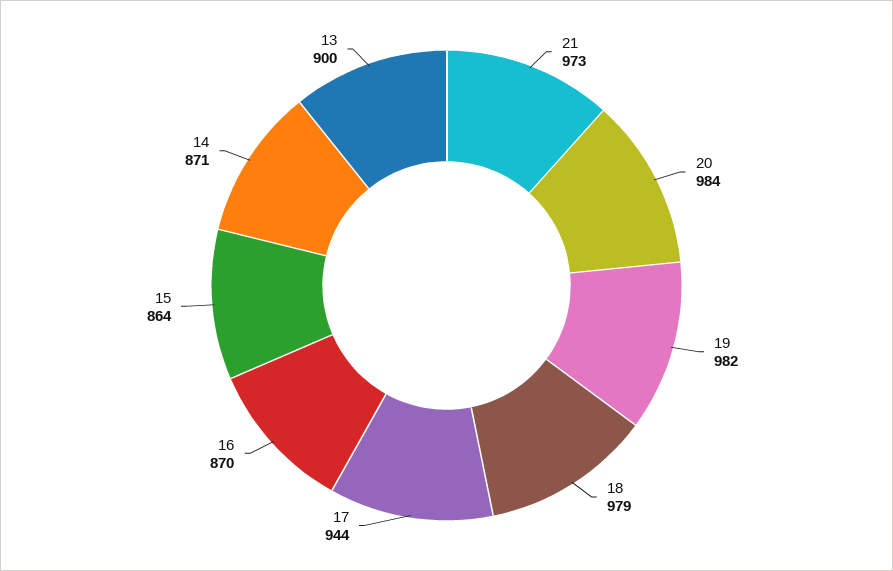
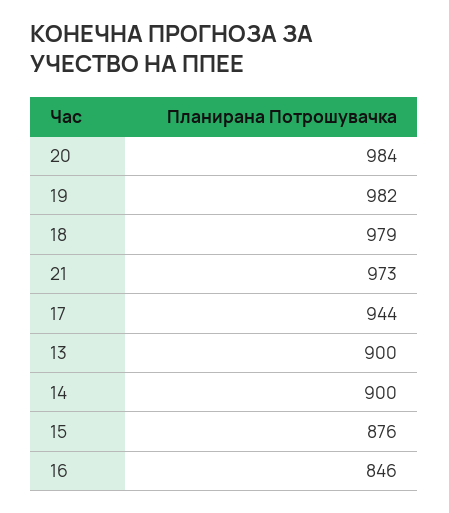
  {
    "21": 973,
    "20": 984,
    "19": 982,
    "18": 979,
    "17": 944,
-   "16": 870,
+   "16": 846,
-   "15": 864,
+   "15": 876,
-   "14": 871,
+   "14": 900,
    "13": 900
  }

